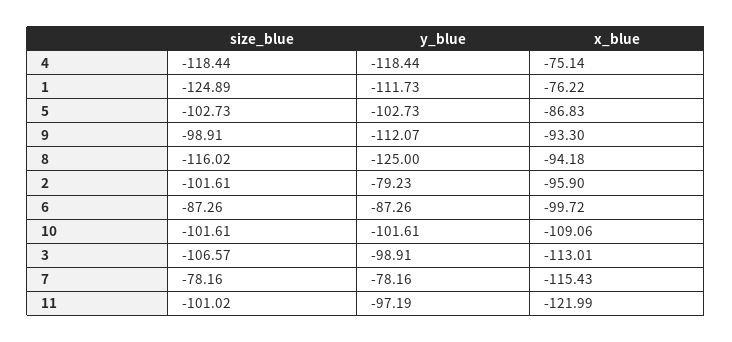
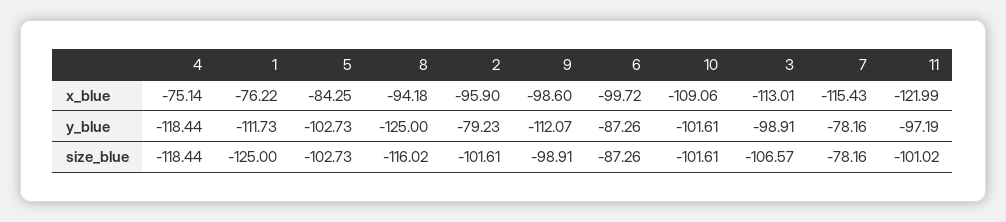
  {
    "size_blue": {
      "4": -118.44,
-     "1": -124.89,
+     "1": -125,
      "5": -102.73,
      "9": -98.91,
      "8": -116.02,
      "2": -101.61,
      "6": -87.26,
      "10": -101.61,
      "3": -106.57,
      "7": -78.16,
      "11": -101.02
    },
    "y_blue": {
      "4": -118.44,
      "1": -111.73,
      "5": -102.73,
      "9": -112.07,
      "8": -125,
      "2": -79.23,
      "6": -87.26,
      "10": -101.61,
      "3": -98.91,
      "7": -78.16,
      "11": -97.19
    },
    "x_blue": {
      "4": -75.14,
      "1": -76.22,
-     "5": -86.83,
+     "5": -84.25,
-     "9": -93.3,
+     "9": -98.6,
      "8": -94.18,
      "2": -95.9,
      "6": -99.72,
      "10": -109.06,
      "3": -113.01,
      "7": -115.43,
      "11": -121.99
    }
  }

